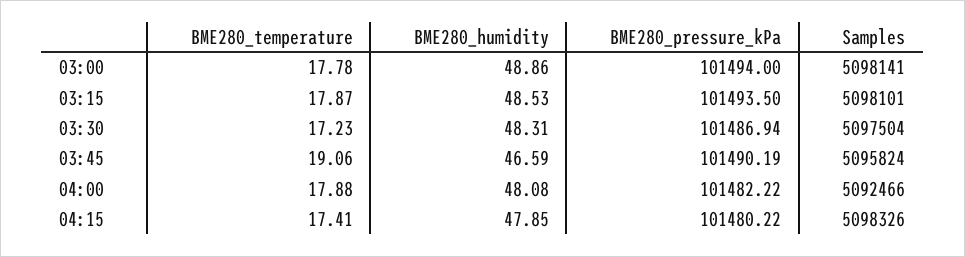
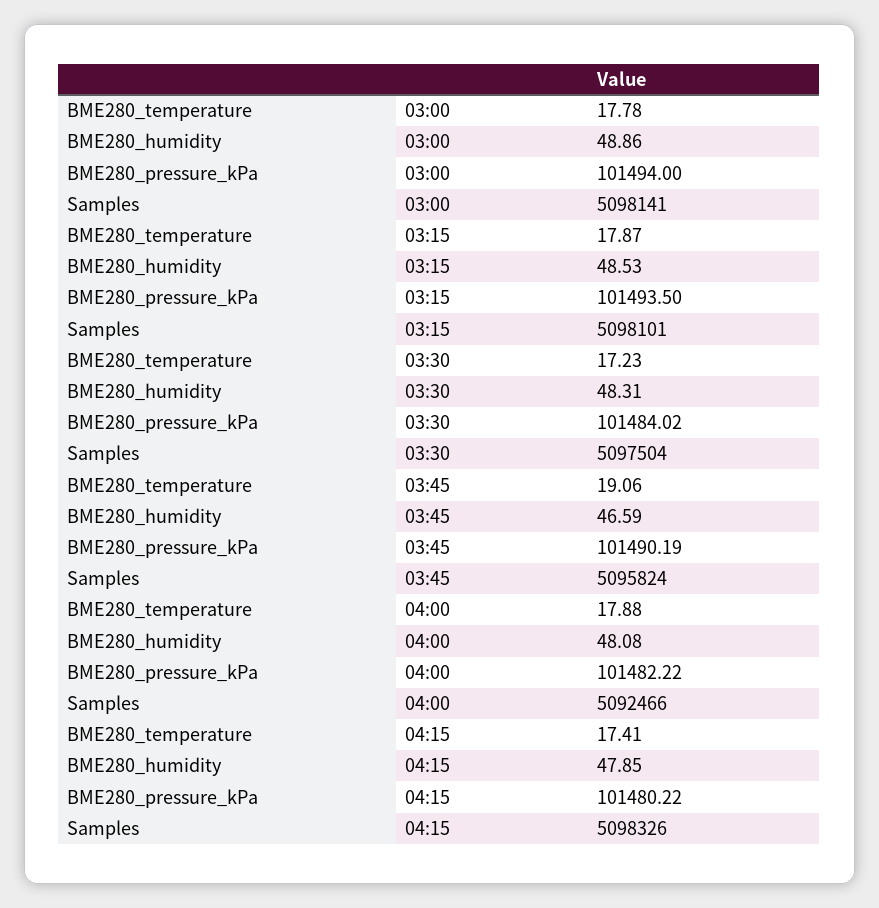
  {
    "BME280_temperature": {
      "03:00": 17.78,
      "03:15": 17.87,
      "03:30": 17.23,
      "03:45": 19.06,
      "04:00": 17.88,
      "04:15": 17.41
    },
    "BME280_humidity": {
      "03:00": 48.86,
      "03:15": 48.53,
      "03:30": 48.31,
      "03:45": 46.59,
      "04:00": 48.08,
      "04:15": 47.85
    },
    "BME280_pressure_kPa": {
      "03:00": 101494,
      "03:15": 101493.5,
-     "03:30": 101486.94,
+     "03:30": 101484.02,
      "03:45": 101490.19,
      "04:00": 101482.22,
      "04:15": 101480.22
    },
    "Samples": {
      "03:00": 5098141,
      "03:15": 5098101,
      "03:30": 5097504,
      "03:45": 5095824,
      "04:00": 5092466,
      "04:15": 5098326
    }
  }

